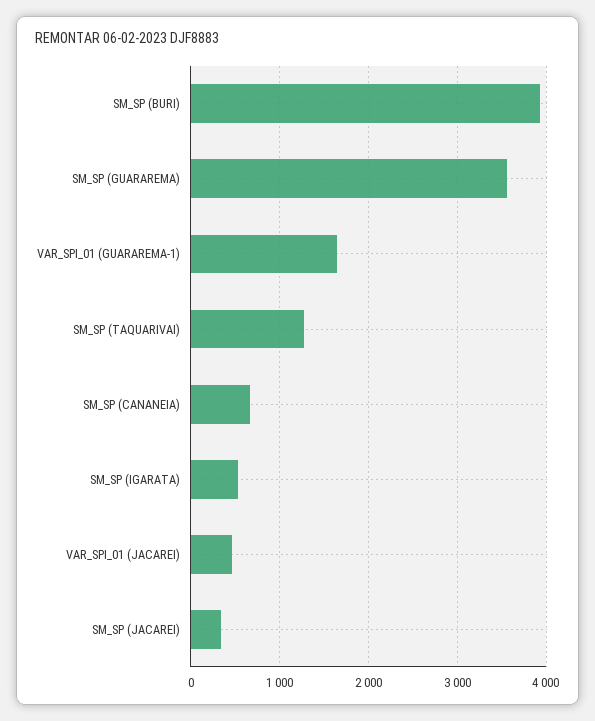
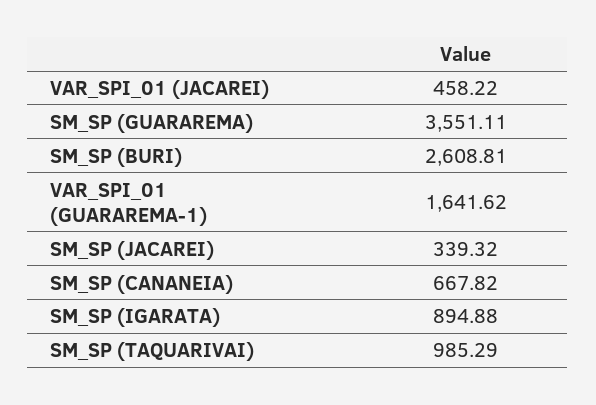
  {
-   "SM_SP (BURI)": 3900,
+   "SM_SP (BURI)": 2608.81,
    "SM_SP (GUARAREMA)": 3551.11,
    "VAR_SPI_01 (GUARAREMA-1)": 1641.62,
-   "SM_SP (TAQUARIVAI)": 1300,
+   "SM_SP (TAQUARIVAI)": 985.29,
    "SM_SP (CANANEIA)": 667.82,
-   "SM_SP (IGARATA)": 500,
+   "SM_SP (IGARATA)": 894.88,
    "VAR_SPI_01 (JACAREI)": 458.22,
    "SM_SP (JACAREI)": 339.32
  }

